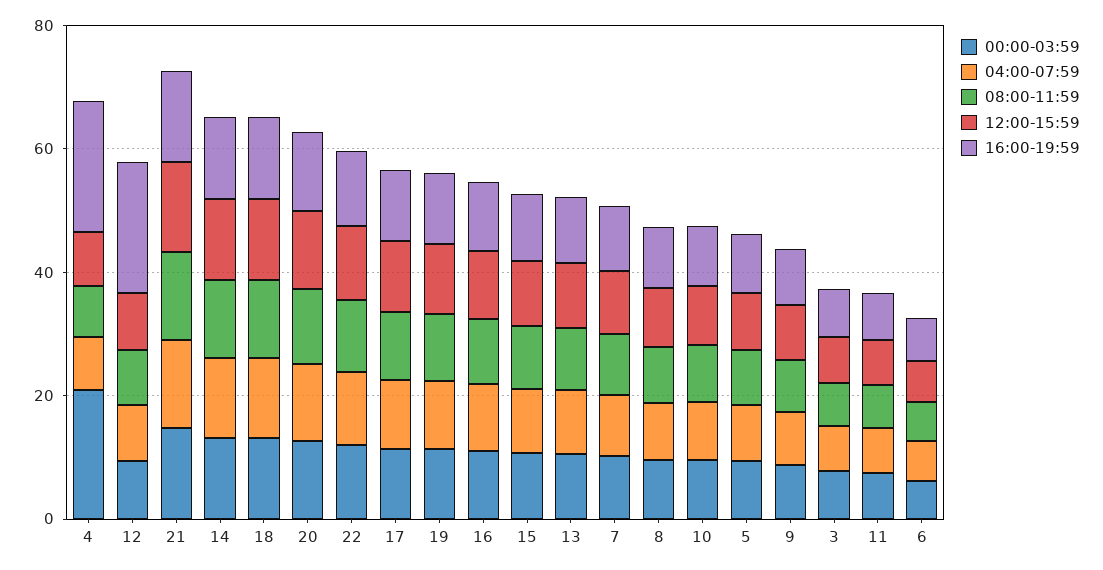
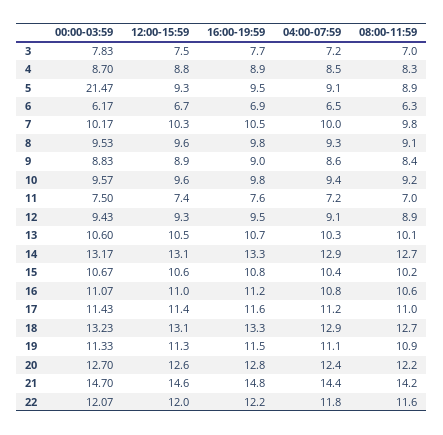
  {
    "00:00-03:59": {
-     "4": 20,
+     "4": 8.7,
      "12": 9.43,
      "21": 14.7,
      "14": 13.17,
      "18": 13.23,
      "20": 12.7,
      "22": 12.07,
      "17": 11.43,
      "19": 11.33,
      "16": 11.07,
      "15": 10.67,
      "13": 10.6,
      "7": 10.17,
      "8": 9.53,
      "10": 9.57,
-     "5": 10,
+     "5": 21.47,
      "9": 8.83,
      "3": 7.83,
      "11": 7.5,
      "6": 6.17
    },
    "04:00-07:59": {
      "4": 8.5,
      "12": 9.1,
      "21": 14.4,
      "14": 12.9,
      "18": 12.9,
      "20": 12.4,
      "22": 11.8,
      "17": 11.2,
      "19": 11.1,
      "16": 10.8,
      "15": 10.4,
      "13": 10.3,
      "7": 10,
      "8": 9.3,
      "10": 9.4,
      "5": 9.1,
      "9": 8.6,
      "3": 7.2,
      "11": 7.2,
      "6": 6.5
    },
    "08:00-11:59": {
      "4": 8.3,
      "12": 8.9,
      "21": 14.2,
      "14": 12.7,
      "18": 12.7,
      "20": 12.2,
      "22": 11.6,
      "17": 11,
      "19": 10.9,
      "16": 10.6,
      "15": 10.2,
      "13": 10.1,
      "7": 9.8,
      "8": 9.1,
      "10": 9.2,
      "5": 8.9,
      "9": 8.4,
      "3": 7,
      "11": 7,
      "6": 6.3
    },
    "12:00-15:59": {
      "4": 8.8,
      "12": 9.3,
      "21": 14.6,
      "14": 13.1,
      "18": 13.1,
      "20": 12.6,
      "22": 12,
      "17": 11.4,
      "19": 11.3,
      "16": 11,
      "15": 10.6,
      "13": 10.5,
      "7": 10.3,
      "8": 9.6,
      "10": 9.6,
      "5": 9.3,
      "9": 8.9,
      "3": 7.5,
      "11": 7.4,
      "6": 6.7
    },
    "16:00-19:59": {
-     "4": 20,
+     "4": 8.9,
-     "12": 20,
+     "12": 9.5,
      "21": 14.8,
      "14": 13.3,
      "18": 13.3,
      "20": 12.8,
      "22": 12.2,
      "17": 11.6,
      "19": 11.5,
      "16": 11.2,
      "15": 10.8,
      "13": 10.7,
      "7": 10.5,
      "8": 9.8,
      "10": 9.8,
      "5": 9.5,
      "9": 9,
      "3": 7.7,
      "11": 7.6,
      "6": 6.9
    }
  }

